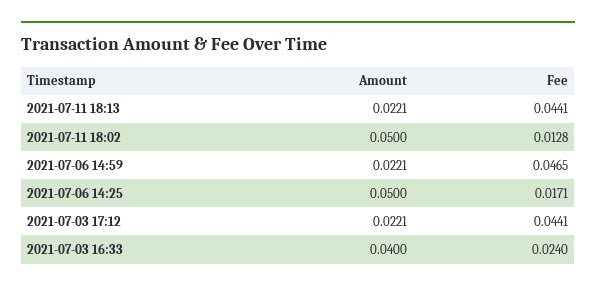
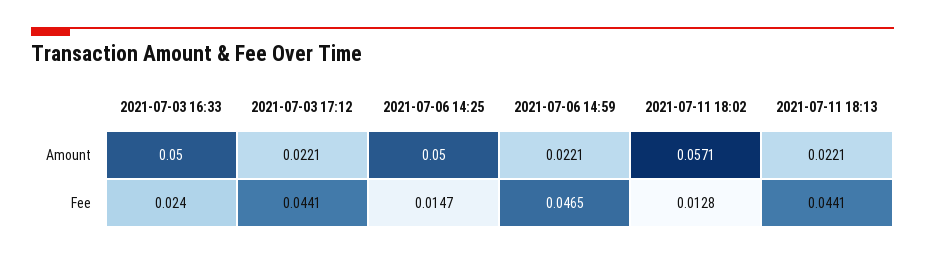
  {
    "Amount": {
      "2021-07-11 18:13": 0.0221,
-     "2021-07-11 18:02": 0.05,
+     "2021-07-11 18:02": 0.0571,
      "2021-07-06 14:59": 0.0221,
      "2021-07-06 14:25": 0.05,
      "2021-07-03 17:12": 0.0221,
-     "2021-07-03 16:33": 0.04
+     "2021-07-03 16:33": 0.05
    },
    "Fee": {
      "2021-07-11 18:13": 0.0441,
      "2021-07-11 18:02": 0.0128,
      "2021-07-06 14:59": 0.0465,
-     "2021-07-06 14:25": 0.0171,
+     "2021-07-06 14:25": 0.0147,
      "2021-07-03 17:12": 0.0441,
      "2021-07-03 16:33": 0.024
    }
  }

